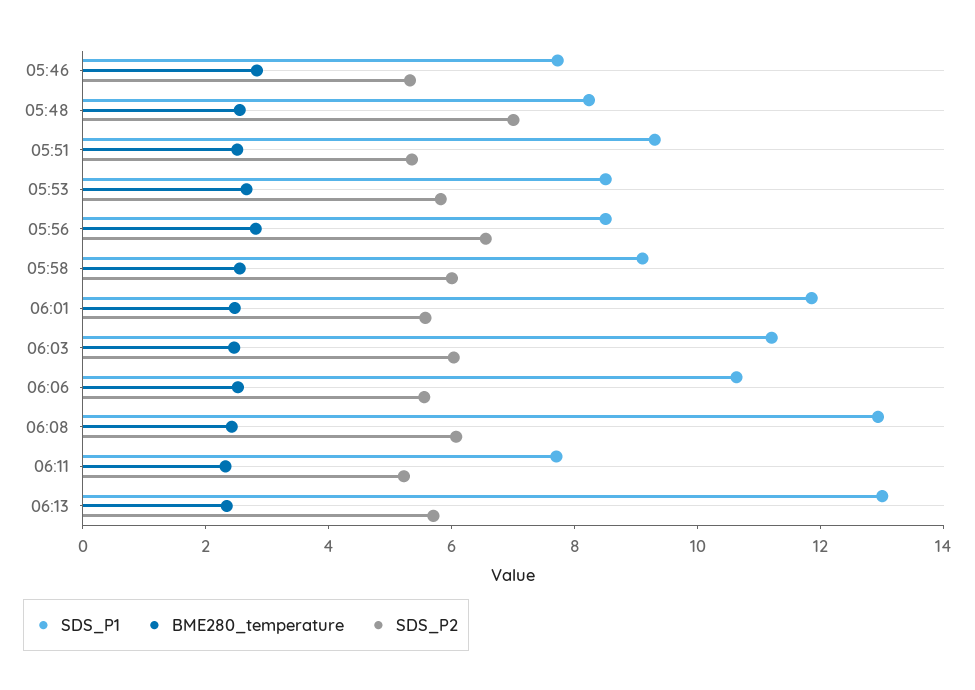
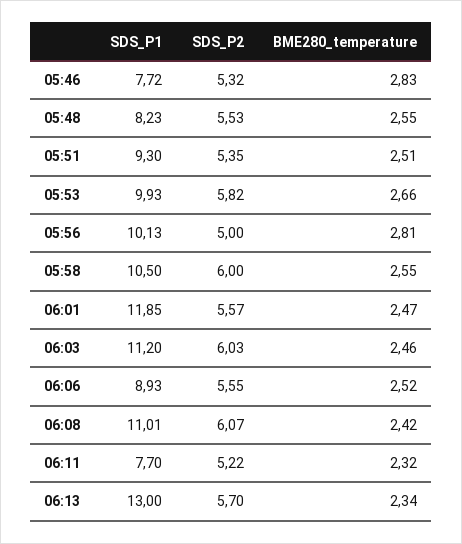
  {
    "SDS_P1": {
      "05:46": 7.72,
      "05:48": 8.23,
      "05:51": 9.3,
-     "05:53": 8.5,
+     "05:53": 9.93,
-     "05:56": 8.5,
+     "05:56": 10.13,
-     "05:58": 9,
+     "05:58": 10.5,
      "06:01": 11.85,
      "06:03": 11.2,
-     "06:06": 10.5,
+     "06:06": 8.93,
-     "06:08": 13,
+     "06:08": 11.01,
      "06:11": 7.7,
      "06:13": 13
    },
    "BME280_temperature": {
      "05:46": 2.83,
      "05:48": 2.55,
      "05:51": 2.51,
      "05:53": 2.66,
      "05:56": 2.81,
      "05:58": 2.55,
      "06:01": 2.47,
      "06:03": 2.46,
      "06:06": 2.52,
      "06:08": 2.42,
      "06:11": 2.32,
      "06:13": 2.34
    },
    "SDS_P2": {
      "05:46": 5.32,
-     "05:48": 7,
+     "05:48": 5.53,
      "05:51": 5.35,
      "05:53": 5.82,
-     "05:56": 6.5,
+     "05:56": 5,
      "05:58": 6,
      "06:01": 5.57,
      "06:03": 6.03,
      "06:06": 5.55,
      "06:08": 6.07,
      "06:11": 5.22,
      "06:13": 5.7
    }
  }

